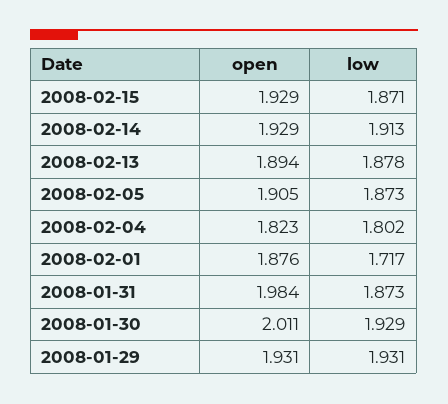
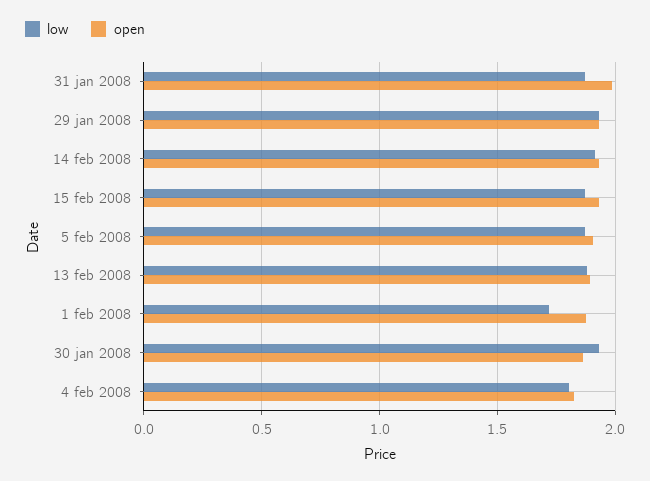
  {
    "open": {
      "2008-02-15": 1.929,
      "2008-02-14": 1.929,
      "2008-02-13": 1.894,
      "2008-02-05": 1.905,
      "2008-02-04": 1.823,
      "2008-02-01": 1.876,
      "2008-01-31": 1.984,
-     "2008-01-30": 2.011,
+     "2008-01-30": 1.85,
      "2008-01-29": 1.931
    },
    "low": {
      "2008-02-15": 1.871,
      "2008-02-14": 1.913,
      "2008-02-13": 1.878,
      "2008-02-05": 1.873,
      "2008-02-04": 1.802,
      "2008-02-01": 1.717,
      "2008-01-31": 1.873,
      "2008-01-30": 1.929,
      "2008-01-29": 1.931
    }
  }

